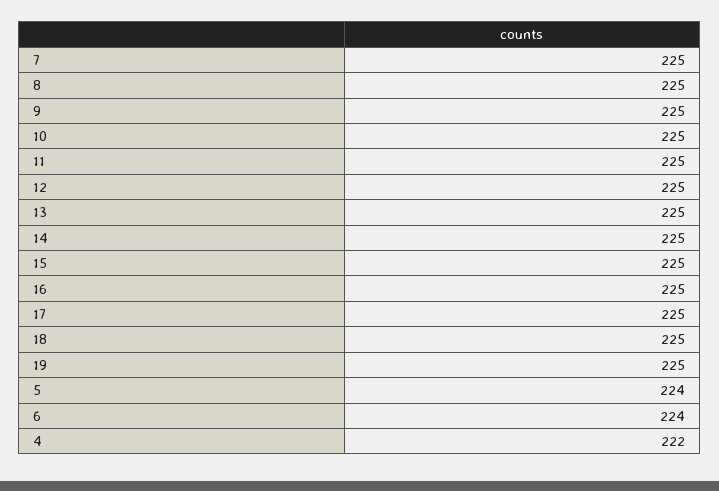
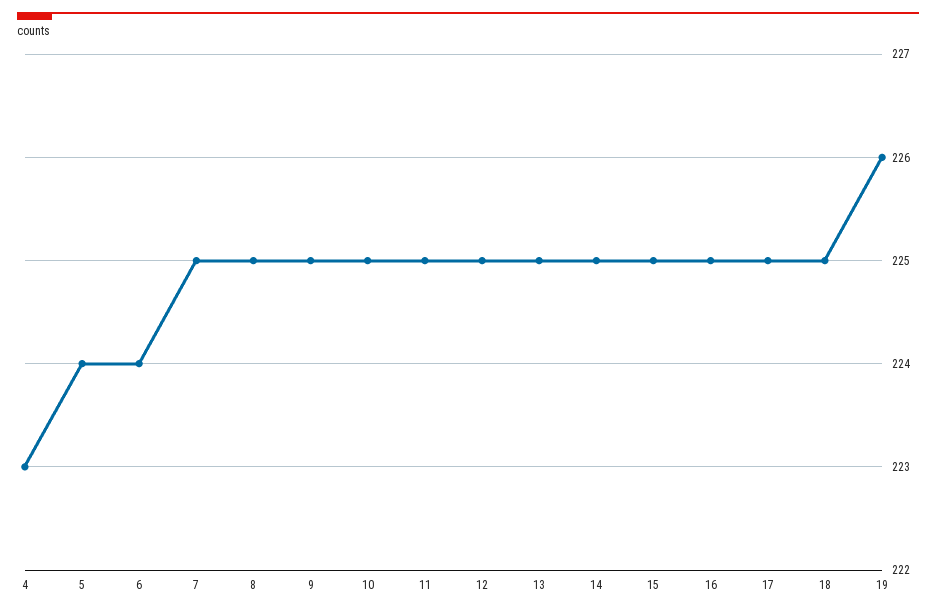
  {
    "7": 225,
    "8": 225,
    "9": 225,
    "10": 225,
    "11": 225,
    "12": 225,
    "13": 225,
    "14": 225,
    "15": 225,
    "16": 225,
    "17": 225,
    "18": 225,
-   "19": 225,
+   "19": 226,
    "5": 224,
    "6": 224,
-   "4": 222
+   "4": 223
  }

